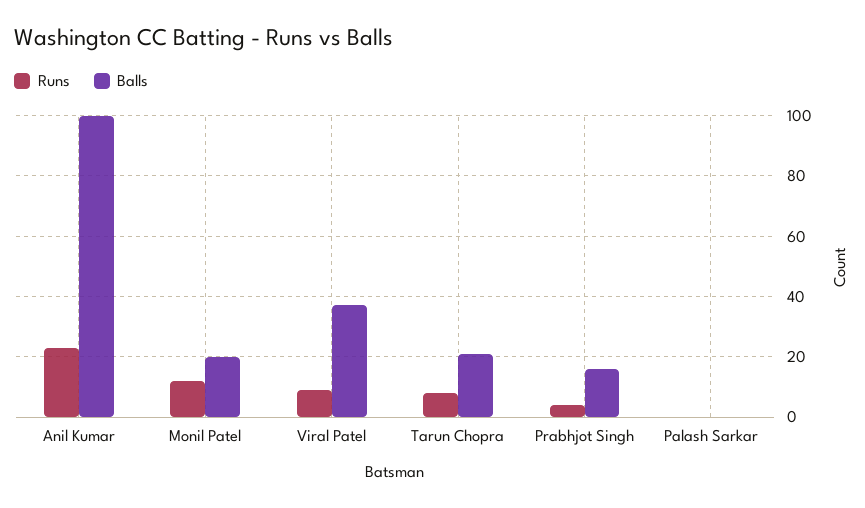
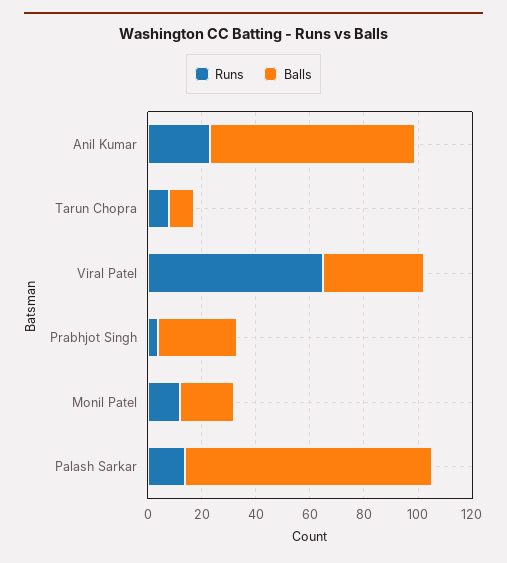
  {
    "Runs": {
      "Anil Kumar": 25,
      "Monil Patel": 10,
-     "Viral Patel": 10,
+     "Viral Patel": 65,
      "Tarun Chopra": 10,
      "Prabhjot Singh": 5,
-     "Palash Sarkar": 0
+     "Palash Sarkar": 15
    },
    "Balls": {
-     "Anil Kumar": 100,
+     "Anil Kumar": 75,
      "Monil Patel": 20,
      "Viral Patel": 35,
-     "Tarun Chopra": 20,
+     "Tarun Chopra": 10,
-     "Prabhjot Singh": 15,
+     "Prabhjot Singh": 30,
-     "Palash Sarkar": 0
+     "Palash Sarkar": 90
    }
  }

